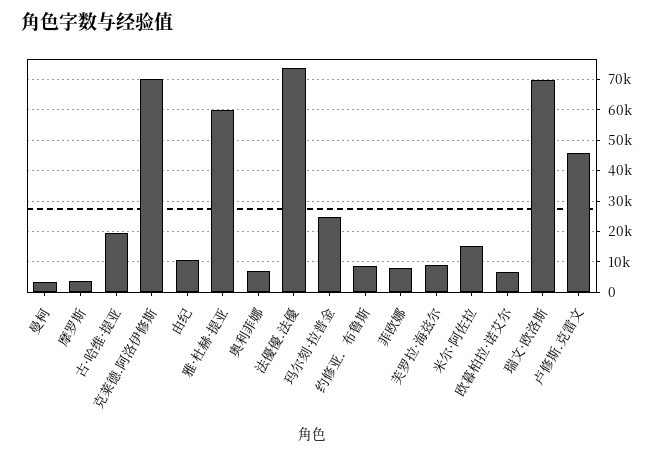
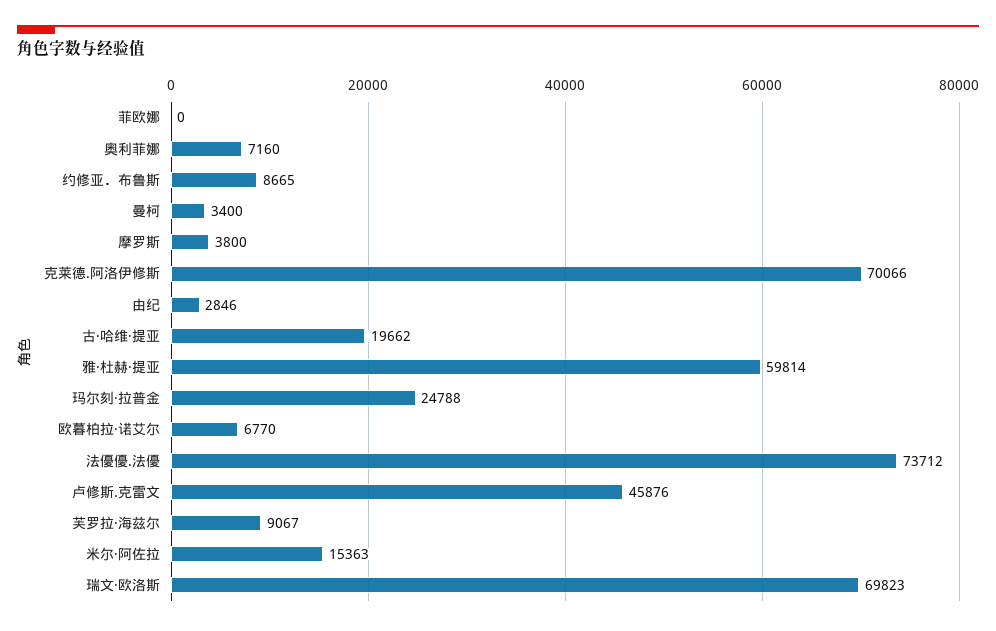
  {
    "曼柯": 3400,
    "摩罗斯": 3800,
    "古·哈维·提亚": 19662,
    "克莱德.阿洛伊修斯": 70066,
-   "由纪": 10000,
+   "由纪": 2846,
    "雅·杜赫·提亚": 59814,
    "奥利菲娜": 7160,
    "法優優.法優": 73712,
    "玛尔刻·拉普金": 24788,
    "约修亚．布鲁斯": 8665,
-   "菲欧娜": 8000,
+   "菲欧娜": 0,
    "芙罗拉·海兹尔": 9067,
    "米尔·阿佐拉": 15363,
    "欧暮柏拉·诺艾尔": 6770,
    "瑞文·欧洛斯": 69823,
    "卢修斯.克雷文": 45876
  }

